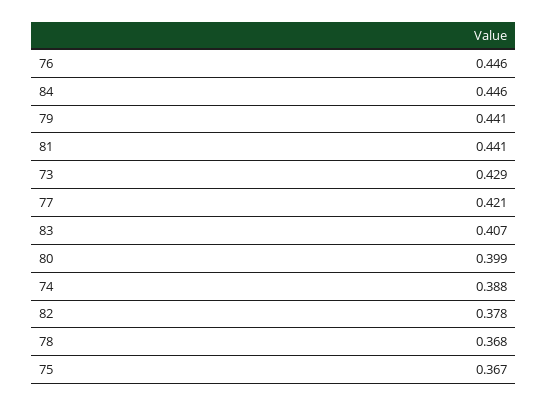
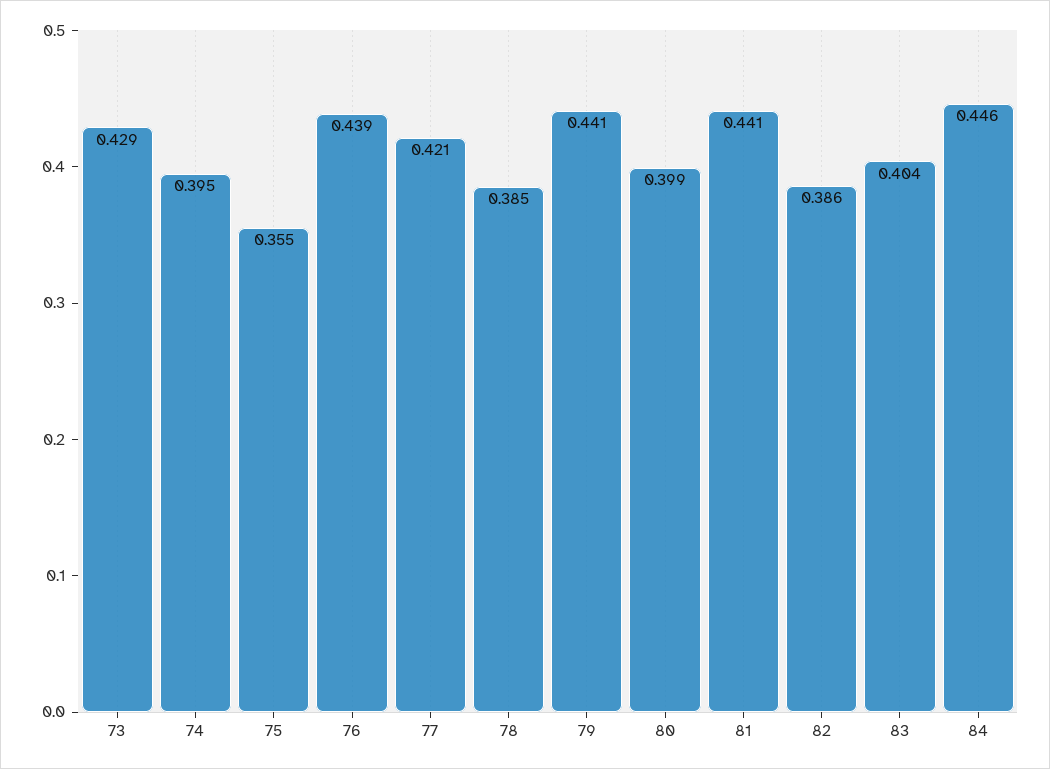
  {
-   "76": 0.446,
+   "76": 0.439,
    "84": 0.446,
    "79": 0.441,
    "81": 0.441,
    "73": 0.429,
    "77": 0.421,
-   "83": 0.407,
+   "83": 0.404,
    "80": 0.399,
-   "74": 0.388,
+   "74": 0.395,
-   "82": 0.378,
+   "82": 0.386,
-   "78": 0.368,
+   "78": 0.385,
-   "75": 0.367
+   "75": 0.355
  }

